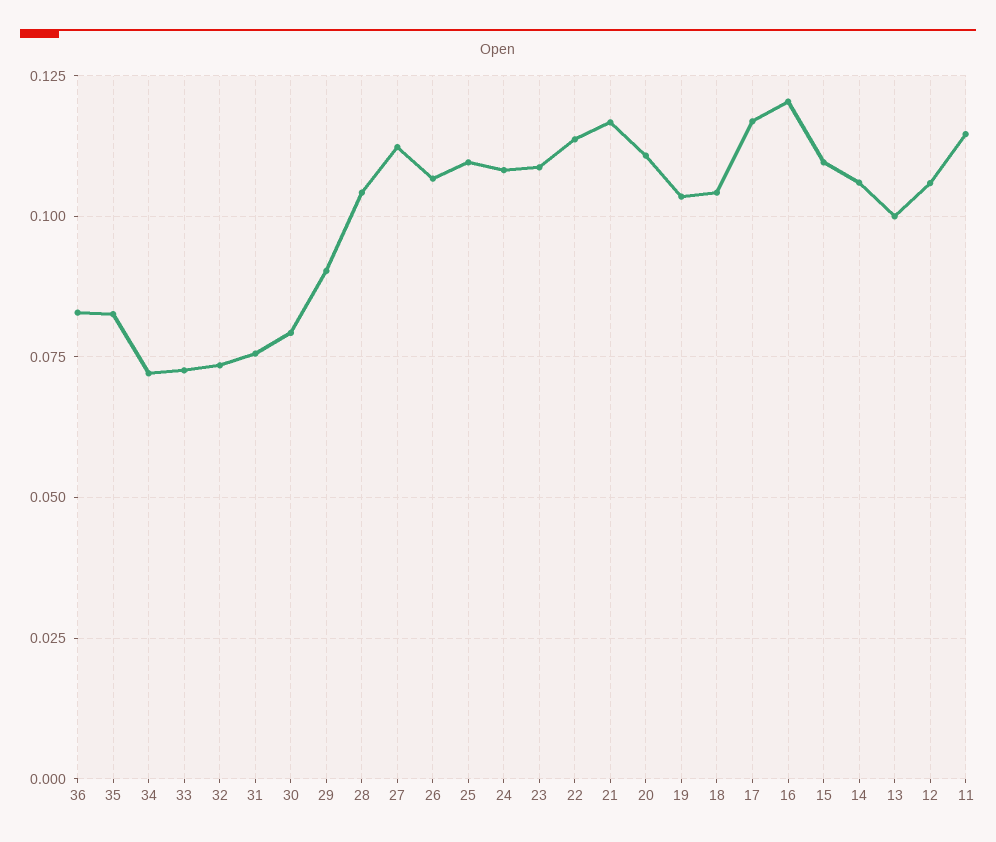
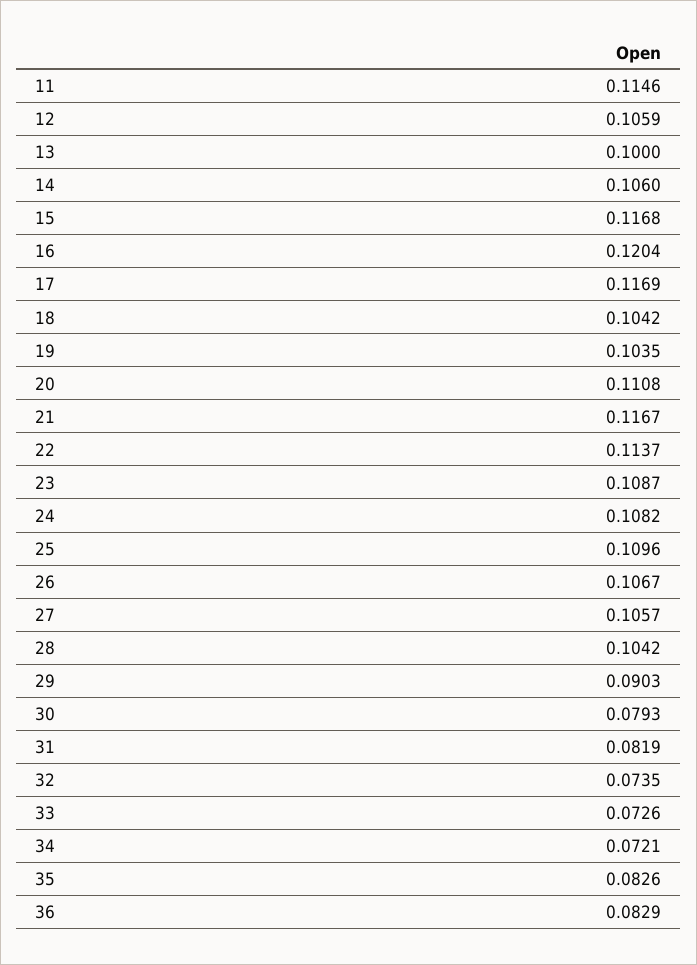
  {
    "36": 0.0829,
    "35": 0.0826,
    "34": 0.0721,
    "33": 0.0726,
    "32": 0.0735,
-   "31": 0.075,
+   "31": 0.0819,
    "30": 0.0793,
    "29": 0.0903,
    "28": 0.1042,
-   "27": 0.1125,
+   "27": 0.1057,
    "26": 0.1067,
    "25": 0.1096,
    "24": 0.1082,
    "23": 0.1087,
    "22": 0.1137,
    "21": 0.1167,
    "20": 0.1108,
    "19": 0.1035,
    "18": 0.1042,
    "17": 0.1169,
    "16": 0.1204,
-   "15": 0.11,
+   "15": 0.1168,
    "14": 0.106,
    "13": 0.1,
    "12": 0.1059,
    "11": 0.1146
  }

